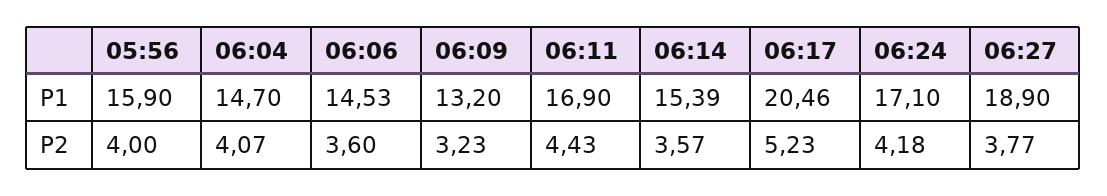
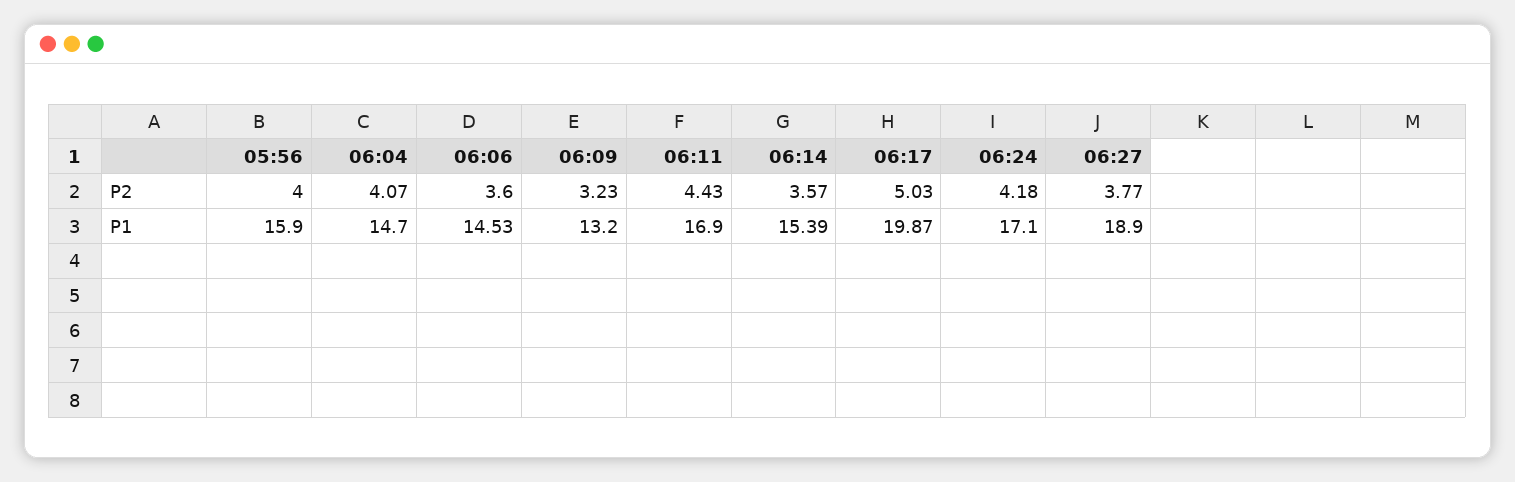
  {
    "05:56": {
      "P1": 15.9,
      "P2": 4
    },
    "06:04": {
      "P1": 14.7,
      "P2": 4.07
    },
    "06:06": {
      "P1": 14.53,
      "P2": 3.6
    },
    "06:09": {
      "P1": 13.2,
      "P2": 3.23
    },
    "06:11": {
      "P1": 16.9,
      "P2": 4.43
    },
    "06:14": {
      "P1": 15.39,
      "P2": 3.57
    },
    "06:17": {
-     "P1": 20.46,
+     "P1": 19.87,
-     "P2": 5.23
+     "P2": 5.03
    },
    "06:24": {
      "P1": 17.1,
      "P2": 4.18
    },
    "06:27": {
      "P1": 18.9,
      "P2": 3.77
    }
  }

